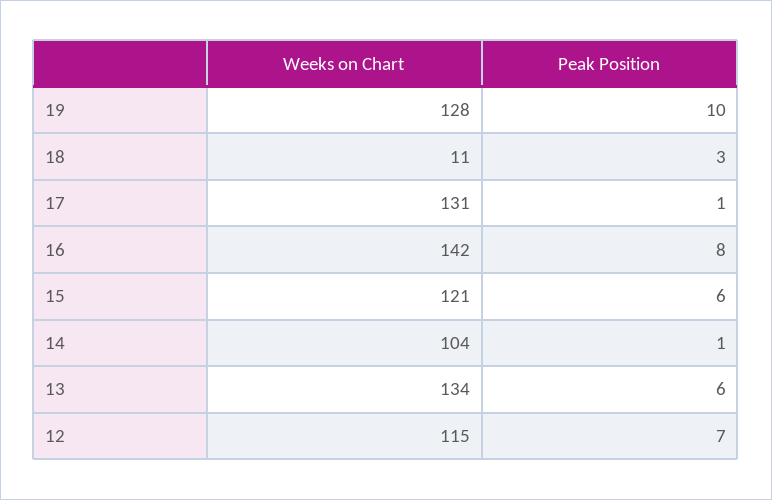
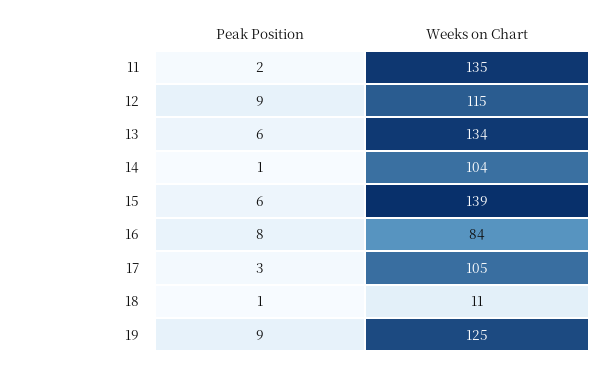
  {
    "Weeks on Chart": {
-     "19": 128,
+     "19": 125,
      "18": 11,
-     "17": 131,
+     "17": 105,
-     "16": 142,
+     "16": 84,
-     "15": 121,
+     "15": 139,
      "14": 104,
      "13": 134,
-     "12": 115
+     "12": 115,
+     "11": 135
    },
    "Peak Position": {
-     "19": 10,
+     "19": 9,
-     "18": 3,
+     "18": 1,
-     "17": 1,
+     "17": 3,
      "16": 8,
      "15": 6,
      "14": 1,
      "13": 6,
-     "12": 7
+     "12": 9,
+     "11": 2
    }
  }

